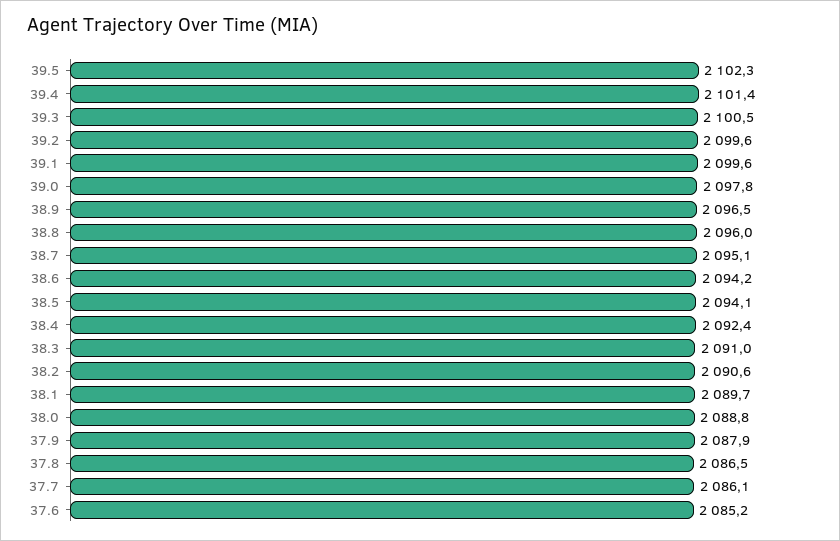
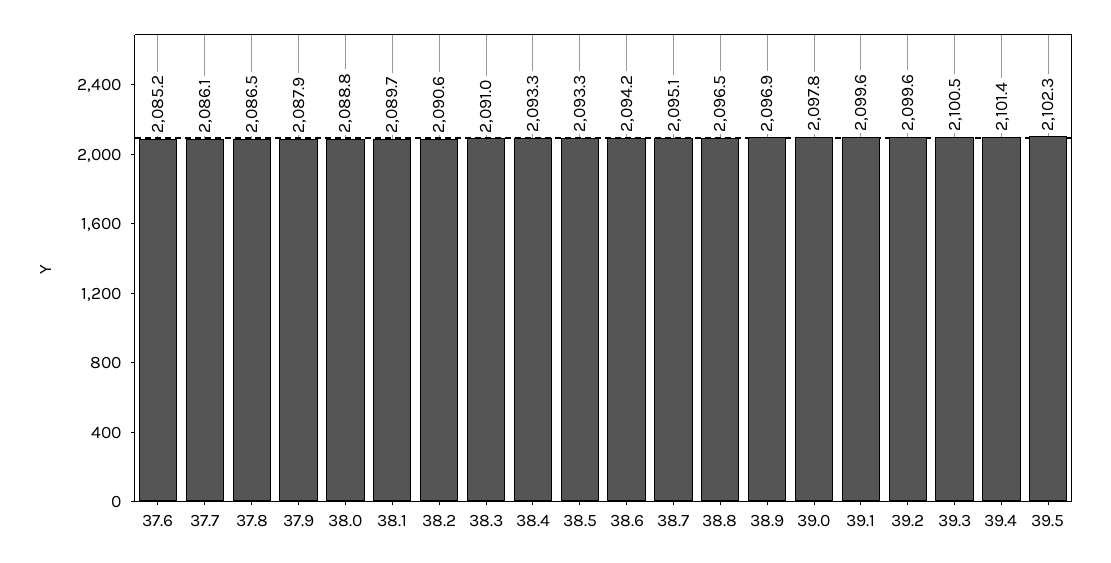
  {
    "39.5": 2102.3,
    "39.4": 2101.4,
    "39.3": 2100.5,
    "39.2": 2099.6,
    "39.1": 2099.6,
    "39.0": 2097.8,
-   "38.9": 2096.5,
+   "38.9": 2096.9,
-   "38.8": 2096,
+   "38.8": 2096.5,
    "38.7": 2095.1,
    "38.6": 2094.2,
-   "38.5": 2094.1,
+   "38.5": 2093.3,
-   "38.4": 2092.4,
+   "38.4": 2093.3,
    "38.3": 2091,
    "38.2": 2090.6,
    "38.1": 2089.7,
    "38.0": 2088.8,
    "37.9": 2087.9,
    "37.8": 2086.5,
    "37.7": 2086.1,
    "37.6": 2085.2
  }

